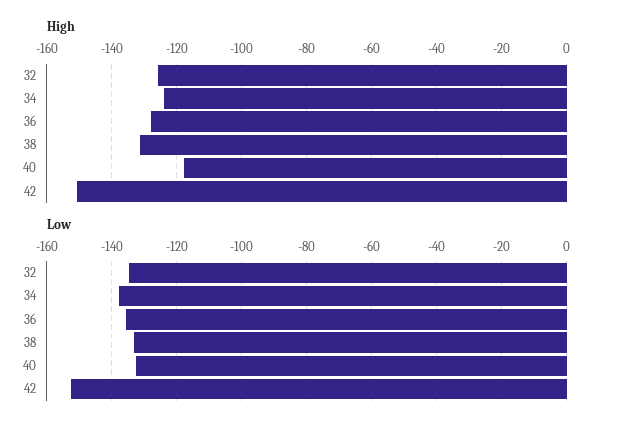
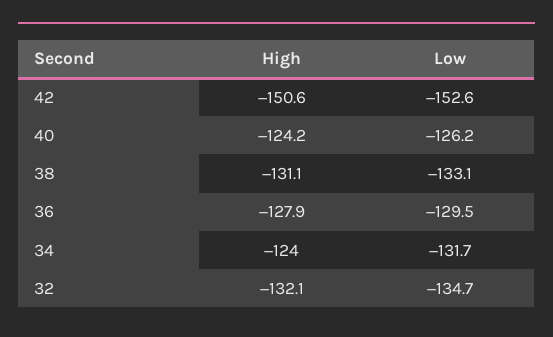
  {
    "High": {
-     "32": -126,
+     "32": -132.1,
      "34": -124,
      "36": -127.9,
      "38": -131.1,
-     "40": -118,
+     "40": -124.2,
      "42": -150.6
    },
    "Low": {
      "32": -134.7,
-     "34": -138,
+     "34": -131.7,
-     "36": -136,
+     "36": -129.5,
      "38": -133.1,
-     "40": -132,
+     "40": -126.2,
      "42": -152.6
    }
  }

